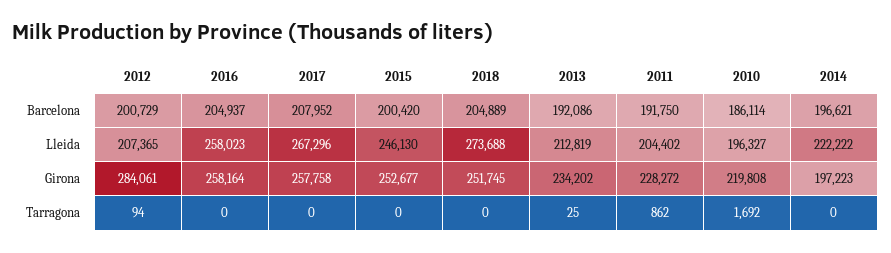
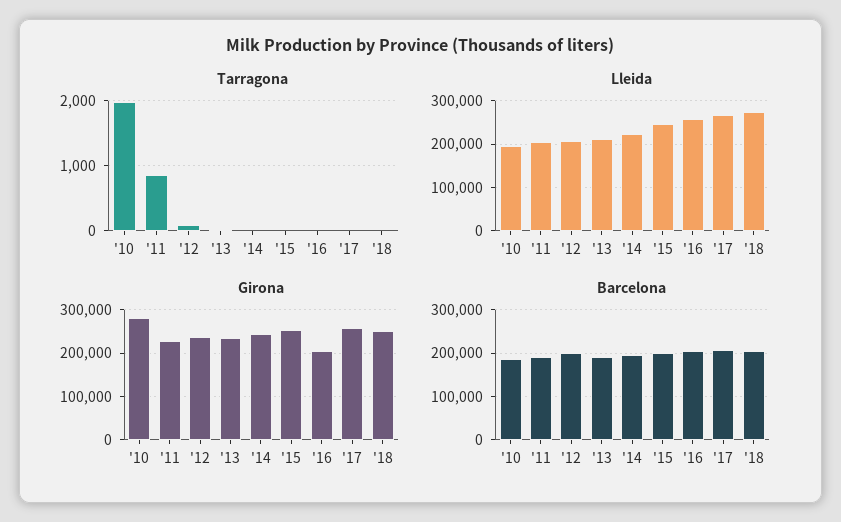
  {
    "Barcelona": {
      "2012": 200729,
      "2016": 204937,
      "2017": 207952,
      "2015": 200420,
      "2018": 204889,
      "2013": 192086,
      "2011": 191750,
      "2010": 186114,
      "2014": 196621
    },
    "Lleida": {
      "2012": 207365,
      "2016": 258023,
      "2017": 267296,
      "2015": 246130,
      "2018": 273688,
      "2013": 212819,
      "2011": 204402,
      "2010": 196327,
      "2014": 222222
    },
    "Girona": {
-     "2012": 284061,
+     "2012": 240000,
-     "2016": 258164,
+     "2016": 200000,
      "2017": 257758,
      "2015": 252677,
      "2018": 251745,
      "2013": 234202,
      "2011": 228272,
-     "2010": 219808,
+     "2010": 280000,
-     "2014": 197223
+     "2014": 240000
    },
    "Tarragona": {
      "2012": 94,
      "2016": 0,
      "2017": 0,
      "2015": 0,
      "2018": 0,
      "2013": 25,
      "2011": 862,
-     "2010": 1692,
+     "2010": 2000,
      "2014": 0
    }
  }

